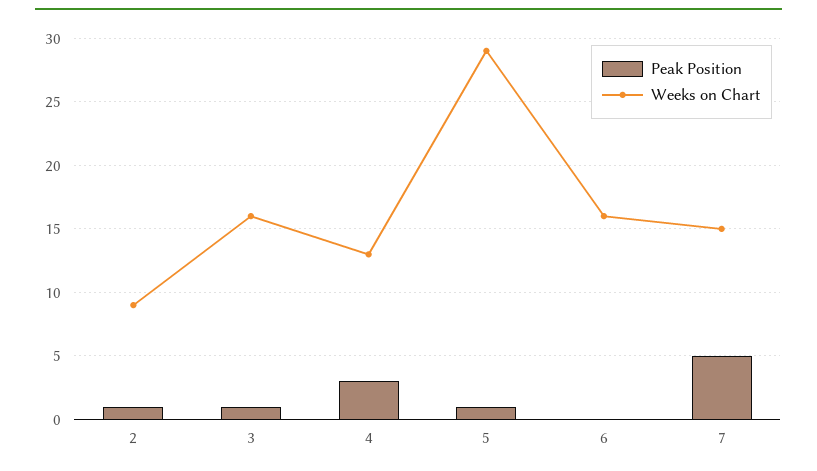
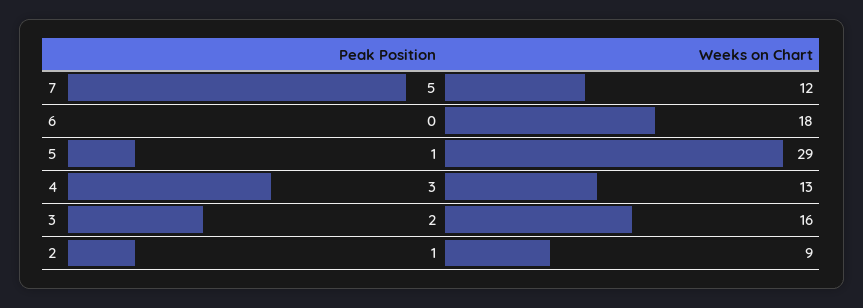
  {
    "Peak Position": {
      "2": 1,
-     "3": 1,
+     "3": 2,
      "4": 3,
      "5": 1,
      "6": 0,
      "7": 5
    },
    "Weeks on Chart": {
      "2": 9,
      "3": 16,
      "4": 13,
      "5": 29,
-     "6": 16,
+     "6": 18,
-     "7": 15
+     "7": 12
    }
  }

